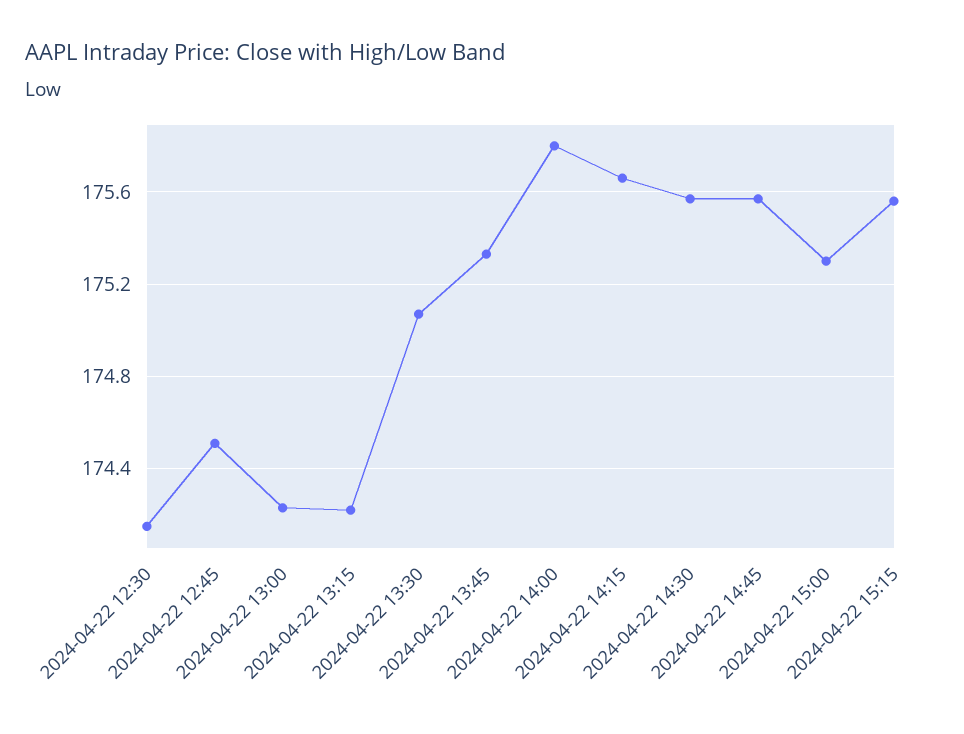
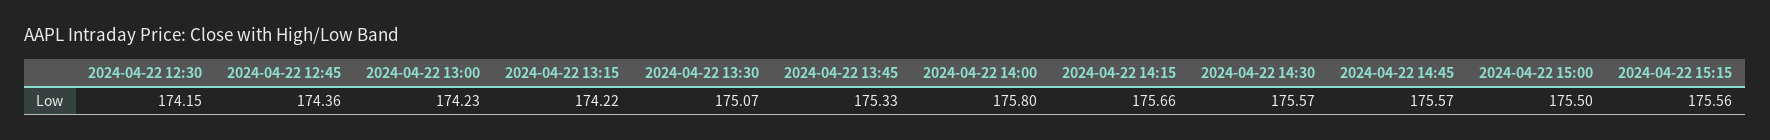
  {
    "2024-04-22 12:30": 174.15,
-   "2024-04-22 12:45": 174.5,
+   "2024-04-22 12:45": 174.36,
    "2024-04-22 13:00": 174.23,
    "2024-04-22 13:15": 174.22,
    "2024-04-22 13:30": 175.07,
    "2024-04-22 13:45": 175.33,
    "2024-04-22 14:00": 175.8,
    "2024-04-22 14:15": 175.66,
    "2024-04-22 14:30": 175.57,
    "2024-04-22 14:45": 175.57,
-   "2024-04-22 15:00": 175.3,
+   "2024-04-22 15:00": 175.5,
    "2024-04-22 15:15": 175.56
  }

